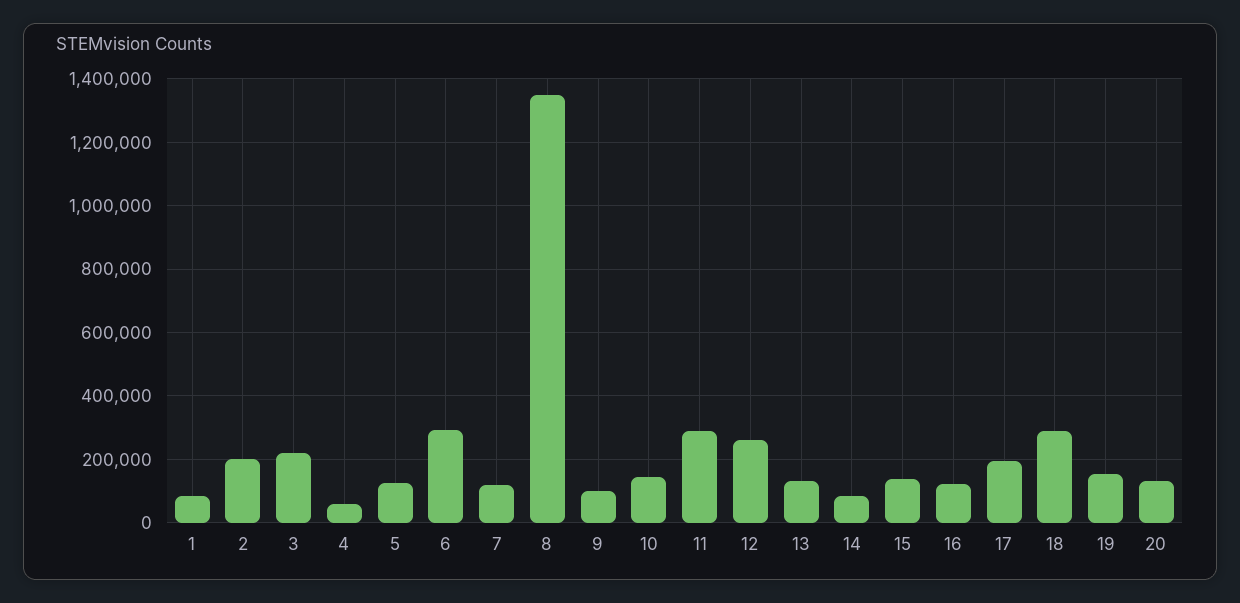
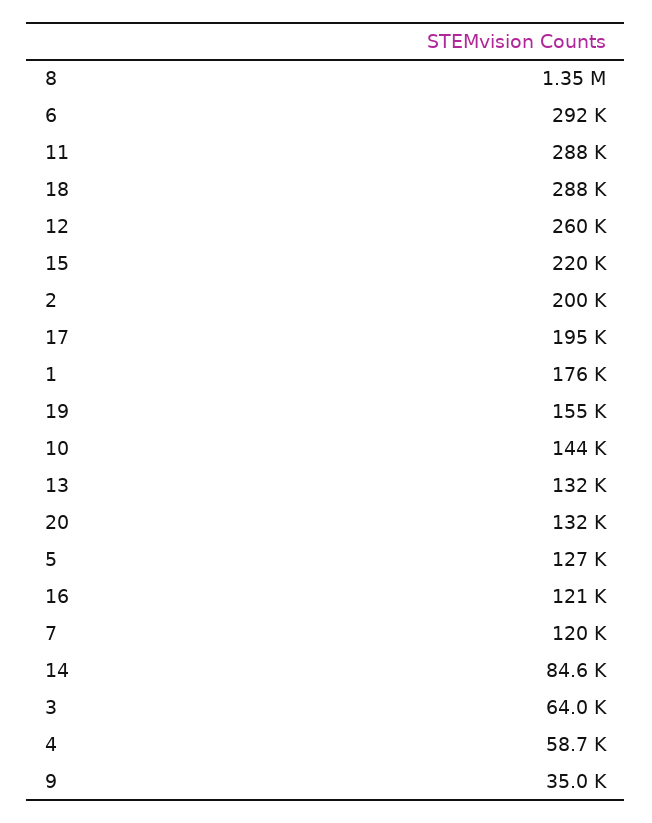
  {
-   "1": 80000,
+   "1": 176000,
    "2": 200000,
-   "3": 220000,
+   "3": 64000,
    "4": 58700,
    "5": 127000,
    "6": 292000,
    "7": 120000,
    "8": 1350000,
-   "9": 100000,
+   "9": 35000,
    "10": 144000,
    "11": 288000,
    "12": 260000,
    "13": 132000,
    "14": 84600,
-   "15": 140000,
+   "15": 220000,
    "16": 121000,
    "17": 195000,
    "18": 288000,
    "19": 155000,
    "20": 132000
  }

